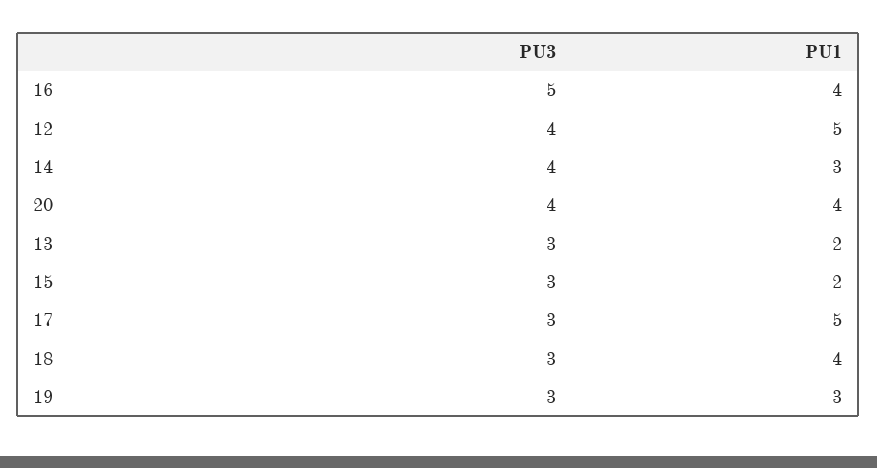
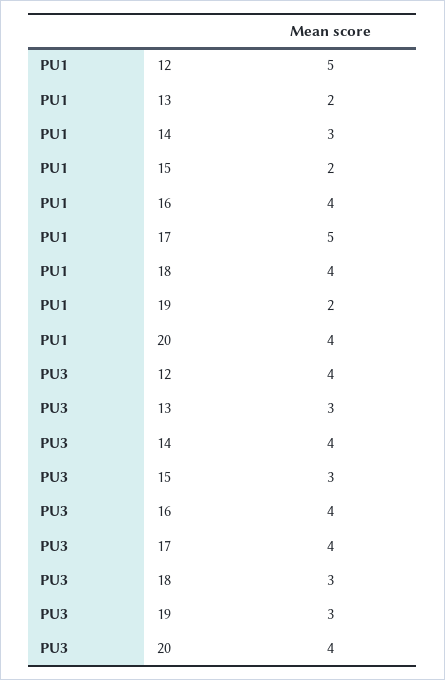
  {
    "PU3": {
-     "16": 5,
+     "16": 4,
      "12": 4,
      "14": 4,
      "20": 4,
      "13": 3,
      "15": 3,
-     "17": 3,
+     "17": 4,
      "18": 3,
      "19": 3
    },
    "PU1": {
      "16": 4,
      "12": 5,
      "14": 3,
      "20": 4,
      "13": 2,
      "15": 2,
      "17": 5,
      "18": 4,
-     "19": 3
+     "19": 2
    }
  }

